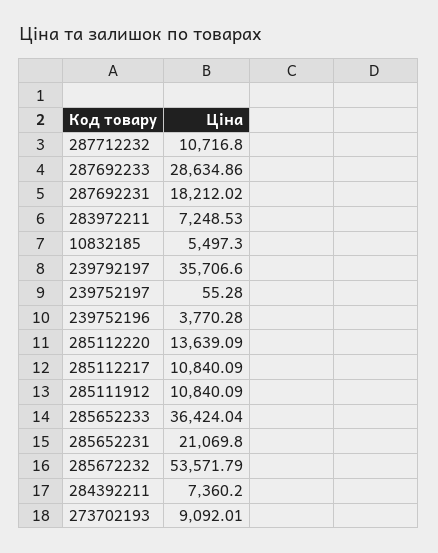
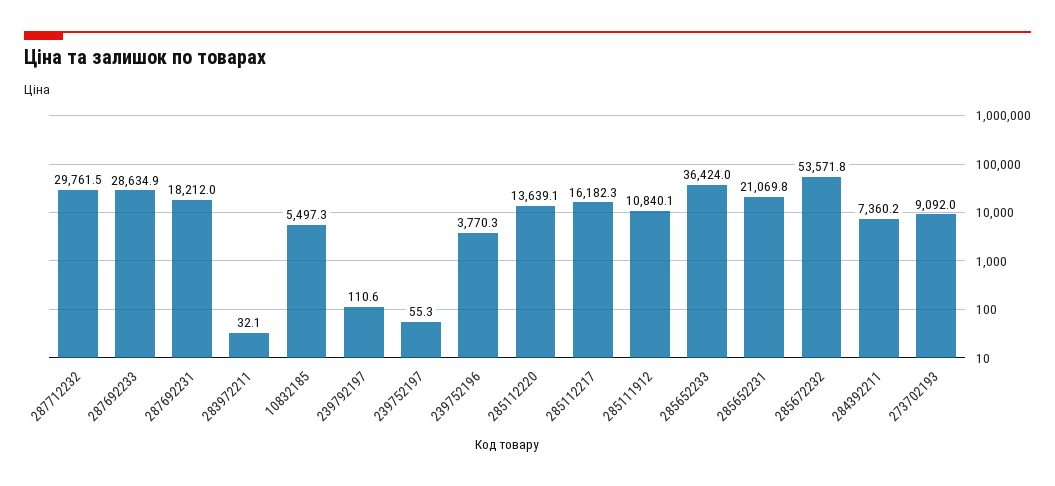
  {
-   "287712232": 10716.8,
+   "287712232": 29761.5,
    "287692233": 28634.86,
    "287692231": 18212.02,
-   "283972211": 7248.53,
+   "283972211": 32.1,
    "10832185": 5497.3,
-   "239792197": 35706.6,
+   "239792197": 110.6,
    "239752197": 55.28,
    "239752196": 3770.28,
    "285112220": 13639.09,
-   "285112217": 10840.09,
+   "285112217": 16182.3,
    "285111912": 10840.09,
    "285652233": 36424.04,
    "285652231": 21069.8,
    "285672232": 53571.79,
    "284392211": 7360.2,
    "273702193": 9092.01
  }

